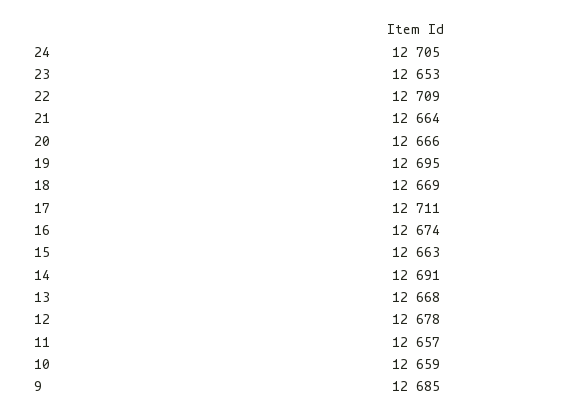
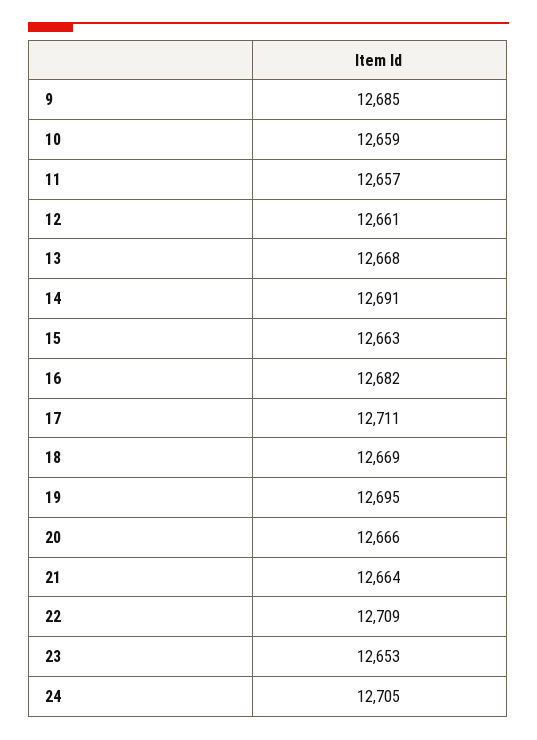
  {
    "24": 12705,
    "23": 12653,
    "22": 12709,
    "21": 12664,
    "20": 12666,
    "19": 12695,
    "18": 12669,
    "17": 12711,
-   "16": 12674,
+   "16": 12682,
    "15": 12663,
    "14": 12691,
    "13": 12668,
-   "12": 12678,
+   "12": 12661,
    "11": 12657,
    "10": 12659,
    "9": 12685
  }

